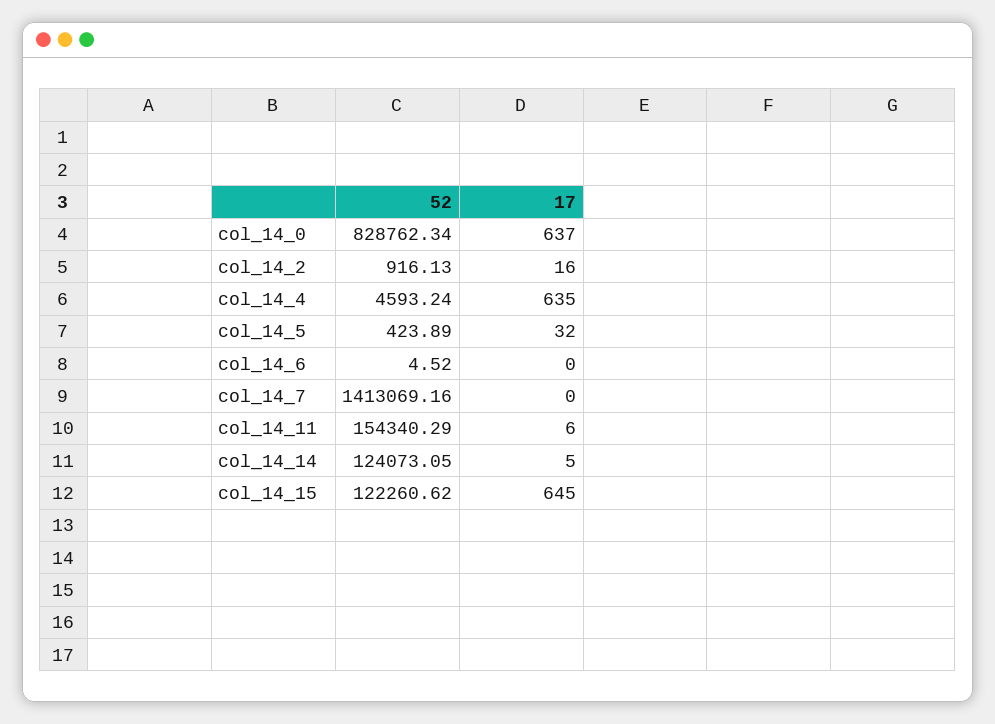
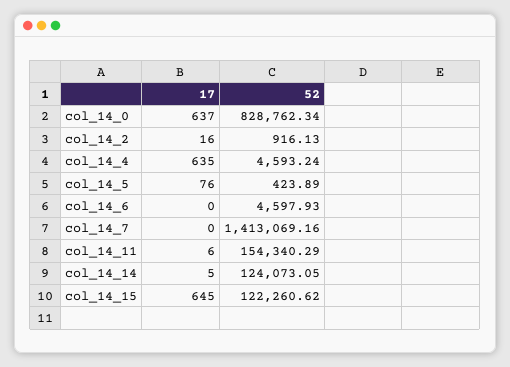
  {
    "52": {
      "col_14_0": 828762.34,
      "col_14_2": 916.13,
      "col_14_4": 4593.24,
      "col_14_5": 423.89,
-     "col_14_6": 4.52,
+     "col_14_6": 4597.93,
      "col_14_7": 1413069.16,
      "col_14_11": 154340.29,
      "col_14_14": 124073.05,
      "col_14_15": 122260.62
    },
    "17": {
      "col_14_0": 637,
      "col_14_2": 16,
      "col_14_4": 635,
-     "col_14_5": 32,
+     "col_14_5": 76,
      "col_14_6": 0,
      "col_14_7": 0,
      "col_14_11": 6,
      "col_14_14": 5,
      "col_14_15": 645
    }
  }

